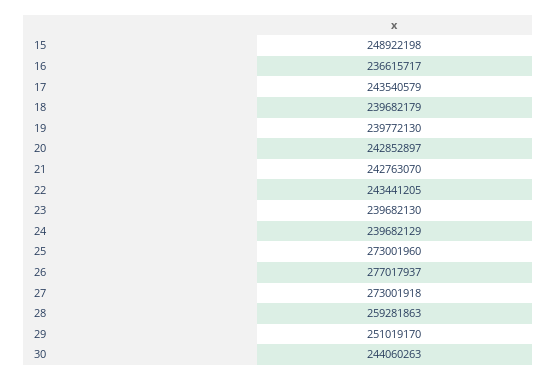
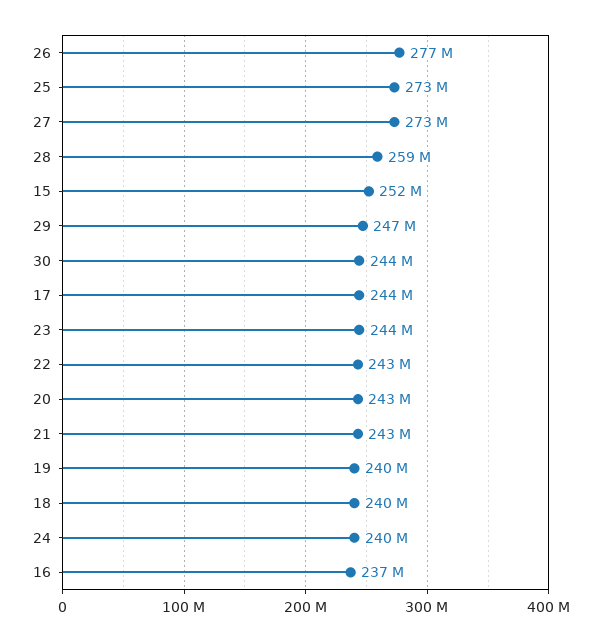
  {
-   "15": 248922198,
+   "15": 252000000,
    "16": 236615717,
    "17": 243540579,
    "18": 239682179,
    "19": 239772130,
    "20": 242852897,
    "21": 242763070,
    "22": 243441205,
-   "23": 239682130,
+   "23": 244000000,
    "24": 239682129,
    "25": 273001960,
    "26": 277017937,
    "27": 273001918,
    "28": 259281863,
-   "29": 251019170,
+   "29": 247000000,
    "30": 244060263
  }

